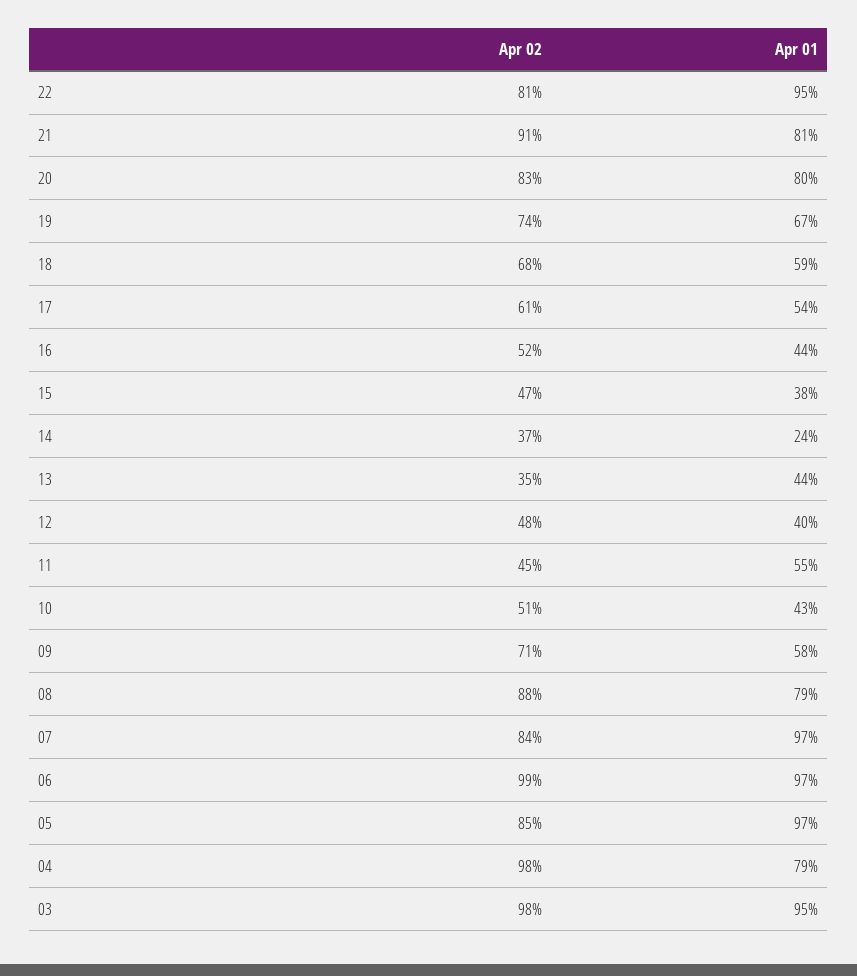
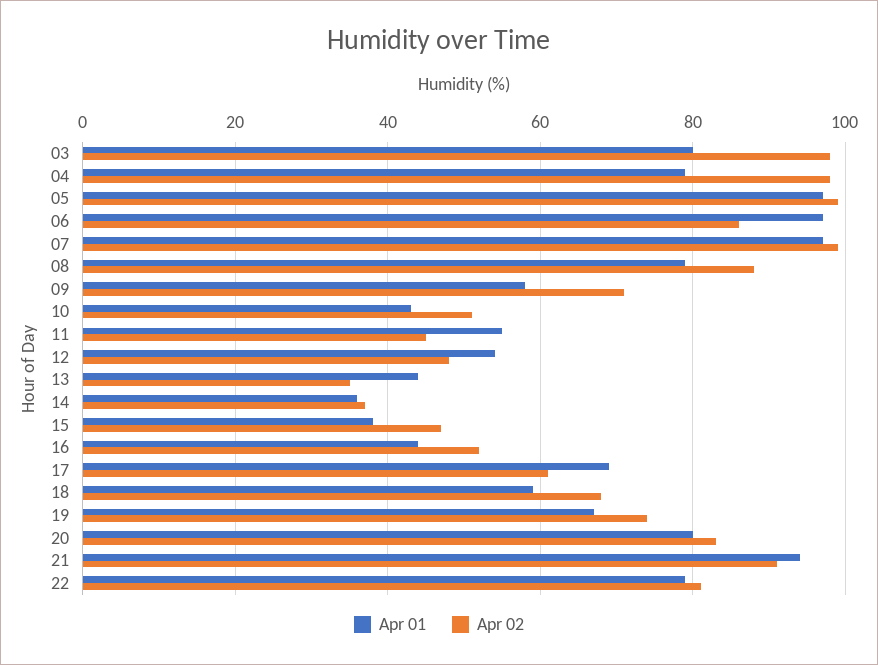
  {
    "Apr 02": {
      "22": 81,
      "21": 91,
      "20": 83,
      "19": 74,
      "18": 68,
      "17": 61,
      "16": 52,
      "15": 47,
      "14": 37,
      "13": 35,
      "12": 48,
      "11": 45,
      "10": 51,
      "09": 71,
      "08": 88,
-     "07": 84,
+     "07": 100,
-     "06": 99,
+     "06": 85,
-     "05": 85,
+     "05": 100,
      "04": 98,
      "03": 98
    },
    "Apr 01": {
-     "22": 95,
+     "22": 80,
-     "21": 81,
+     "21": 95,
      "20": 80,
      "19": 67,
      "18": 59,
-     "17": 54,
+     "17": 70,
      "16": 44,
      "15": 38,
-     "14": 24,
+     "14": 35,
      "13": 44,
-     "12": 40,
+     "12": 55,
      "11": 55,
      "10": 43,
      "09": 58,
      "08": 79,
      "07": 97,
      "06": 97,
      "05": 97,
      "04": 79,
-     "03": 95
+     "03": 80
    }
  }

